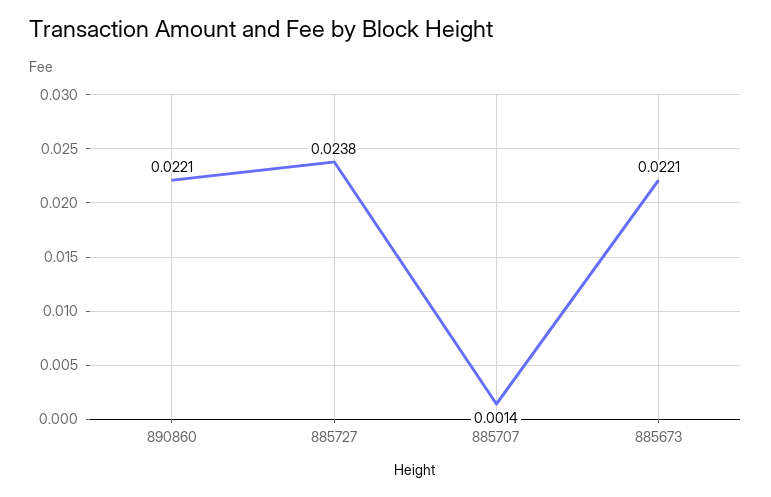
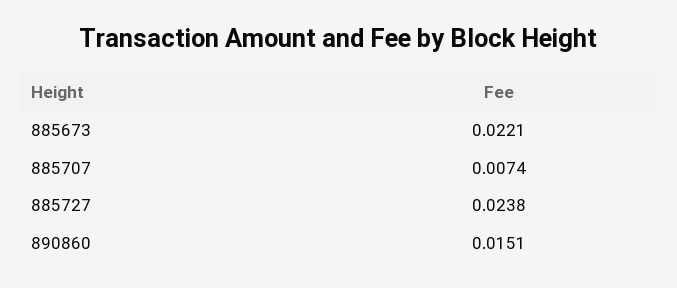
  {
-   "890860": 0.0221,
+   "890860": 0.0151,
    "885727": 0.0238,
-   "885707": 0.0014,
+   "885707": 0.0074,
    "885673": 0.0221
  }

